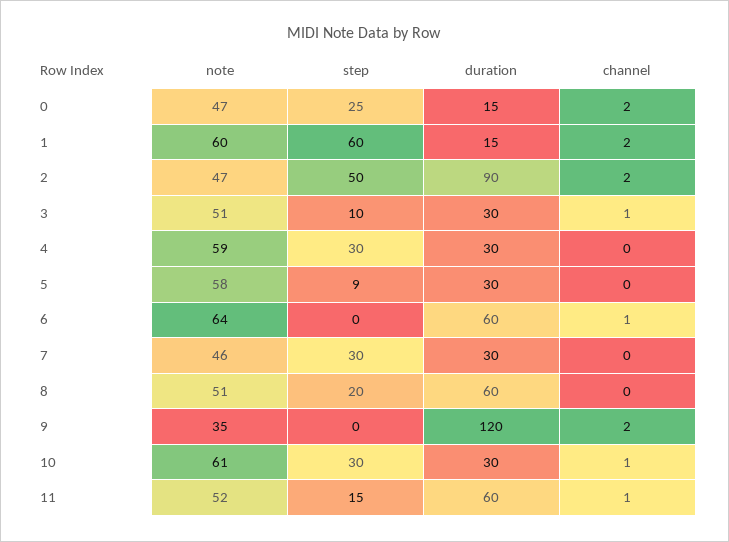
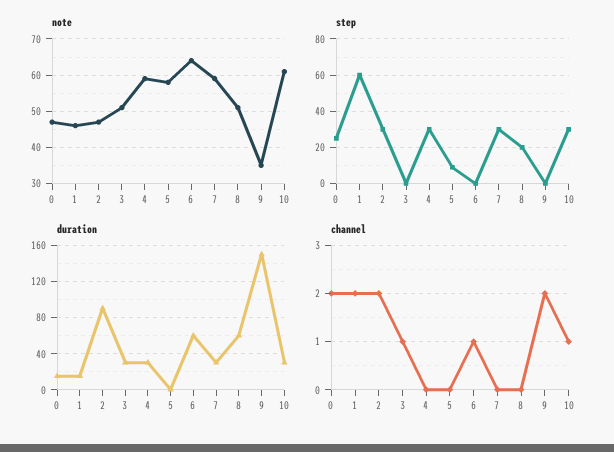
  {
    "note": {
      "0": 47,
-     "1": 60,
+     "1": 45,
      "2": 47,
      "3": 51,
      "4": 59,
      "5": 58,
      "6": 64,
-     "7": 46,
+     "7": 60,
      "8": 51,
      "9": 35,
-     "10": 61,
+     "10": 61
-     "11": 52
    },
    "step": {
      "0": 25,
      "1": 60,
-     "2": 50,
+     "2": 30,
-     "3": 10,
+     "3": 0,
      "4": 30,
      "5": 9,
      "6": 0,
      "7": 30,
      "8": 20,
      "9": 0,
-     "10": 30,
+     "10": 30
-     "11": 15
    },
    "duration": {
      "0": 15,
      "1": 15,
      "2": 90,
      "3": 30,
      "4": 30,
-     "5": 30,
+     "5": 0,
      "6": 60,
      "7": 30,
      "8": 60,
-     "9": 120,
+     "9": 150,
-     "10": 30,
+     "10": 30
-     "11": 60
    },
    "channel": {
      "0": 2,
      "1": 2,
      "2": 2,
      "3": 1,
      "4": 0,
      "5": 0,
      "6": 1,
      "7": 0,
      "8": 0,
      "9": 2,
-     "10": 1,
+     "10": 1
-     "11": 1
    }
  }

